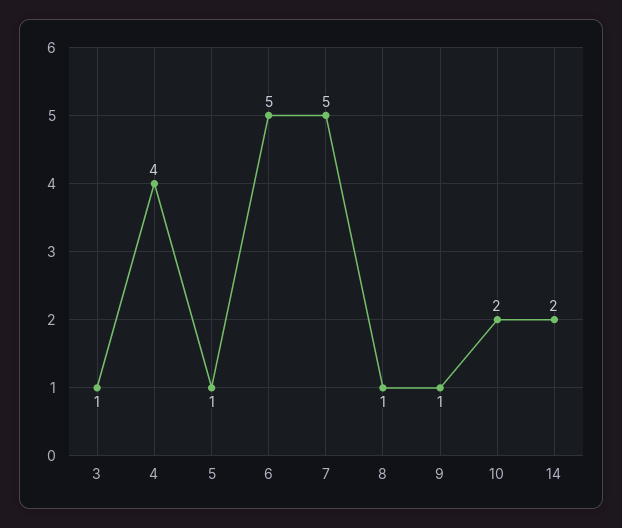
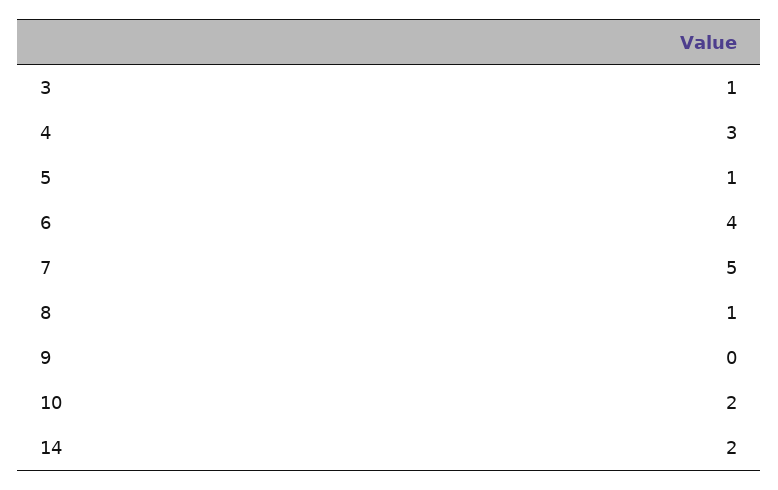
  {
    "3": 1,
-   "4": 4,
+   "4": 3,
    "5": 1,
-   "6": 5,
+   "6": 4,
    "7": 5,
    "8": 1,
-   "9": 1,
+   "9": 0,
    "10": 2,
    "14": 2
  }

